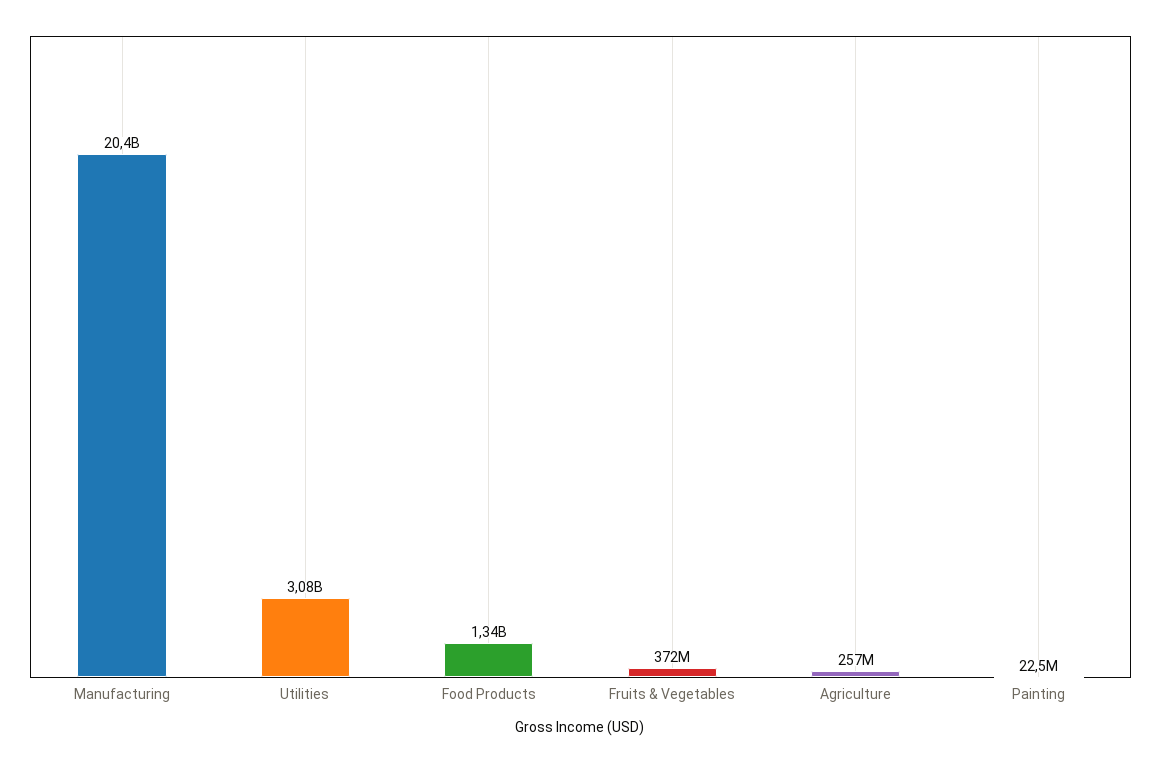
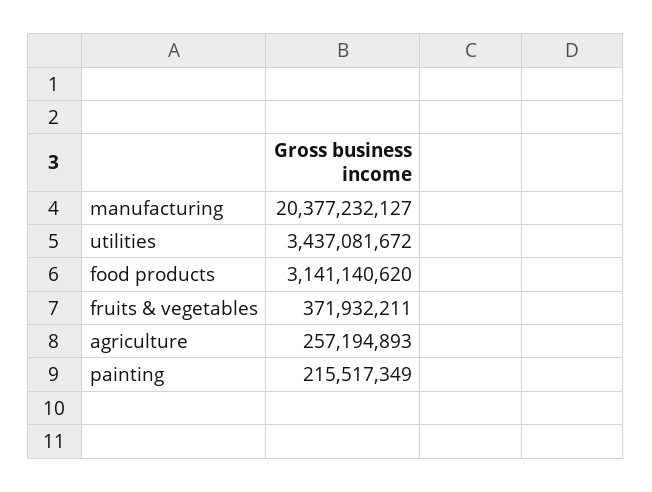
  {
    "Manufacturing": 20377232127,
-   "Utilities": 3080000000,
+   "Utilities": 3437081672,
-   "Food Products": 1340000000,
+   "Food Products": 3141140620,
    "Fruits & Vegetables": 371932211,
    "Agriculture": 257194893,
-   "Painting": 22500000
+   "Painting": 215517349
  }

